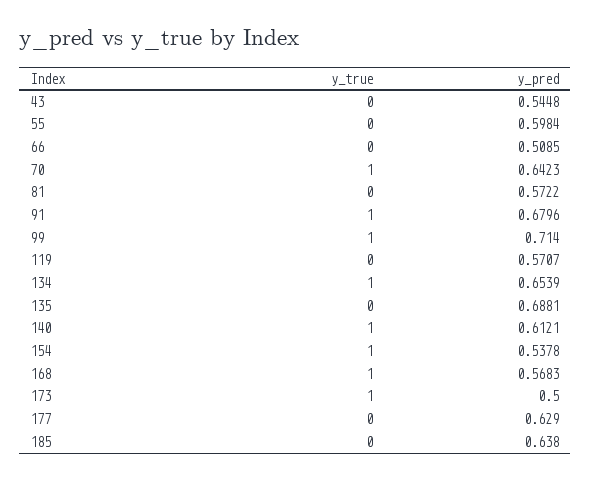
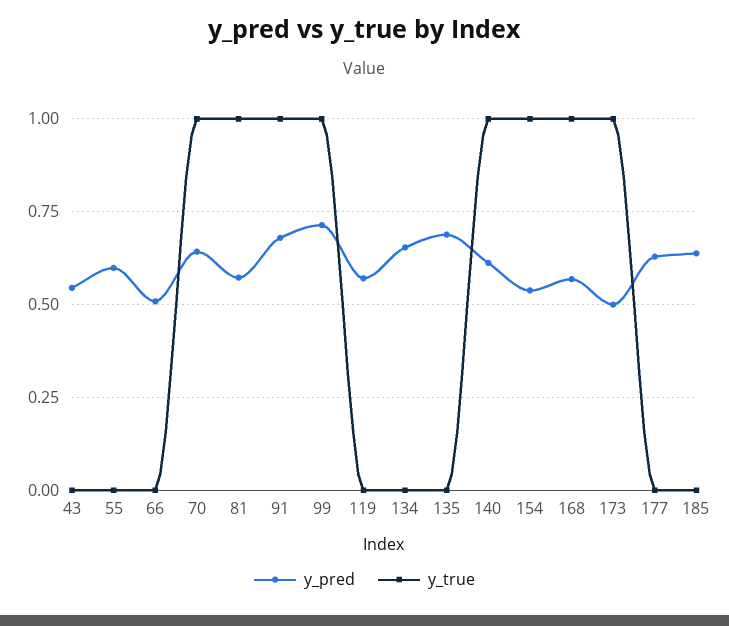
  {
    "y_true": {
      "43": 0,
      "55": 0,
      "66": 0,
      "70": 1,
-     "81": 0,
+     "81": 1,
      "91": 1,
      "99": 1,
      "119": 0,
-     "134": 1,
+     "134": 0,
      "135": 0,
      "140": 1,
      "154": 1,
      "168": 1,
      "173": 1,
      "177": 0,
      "185": 0
    },
    "y_pred": {
      "43": 0.5448,
      "55": 0.5984,
      "66": 0.5085,
      "70": 0.6423,
      "81": 0.5722,
      "91": 0.6796,
      "99": 0.714,
      "119": 0.5707,
      "134": 0.6539,
      "135": 0.6881,
      "140": 0.6121,
      "154": 0.5378,
      "168": 0.5683,
      "173": 0.5,
      "177": 0.629,
      "185": 0.638
    }
  }

